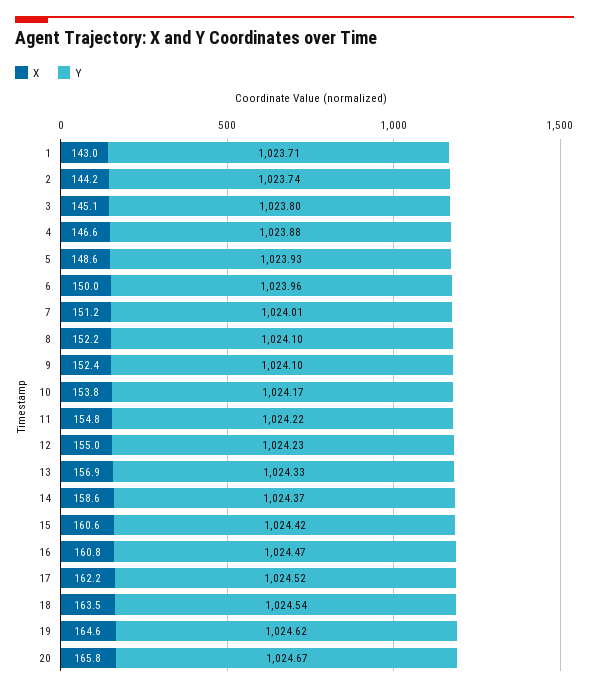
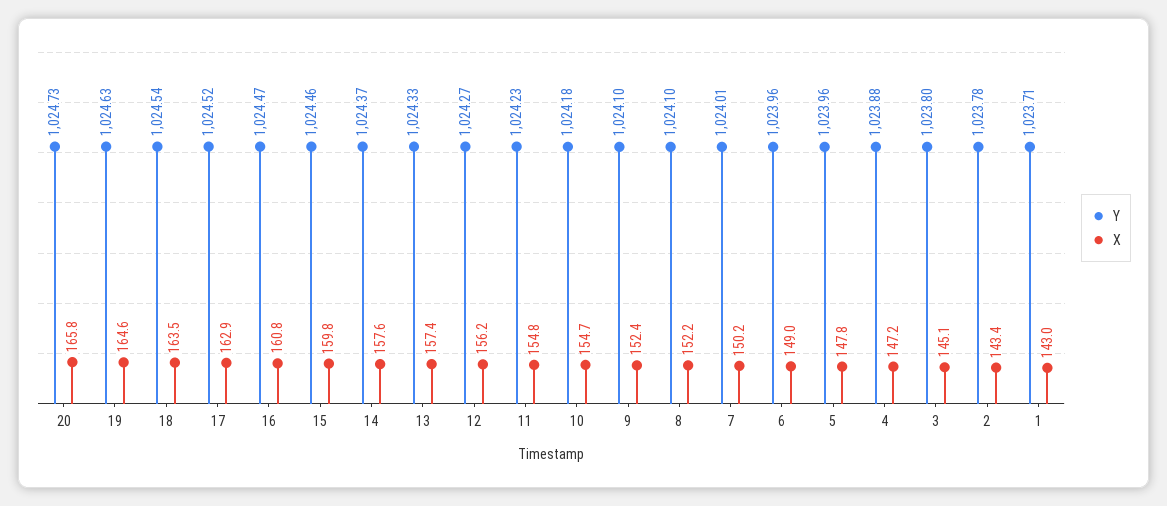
  {
    "X": {
      "1": 143,
-     "2": 144.2,
+     "2": 143.4,
      "3": 145.1,
-     "4": 146.6,
+     "4": 147.2,
-     "5": 148.6,
+     "5": 147.8,
-     "6": 150,
+     "6": 149,
-     "7": 151.2,
+     "7": 150.2,
      "8": 152.2,
      "9": 152.4,
-     "10": 153.8,
+     "10": 154.7,
      "11": 154.8,
-     "12": 155,
+     "12": 156.2,
-     "13": 156.9,
+     "13": 157.4,
-     "14": 158.6,
+     "14": 157.6,
-     "15": 160.6,
+     "15": 159.8,
      "16": 160.8,
-     "17": 162.2,
+     "17": 162.9,
      "18": 163.5,
      "19": 164.6,
      "20": 165.8
    },
    "Y": {
      "1": 1023.71,
-     "2": 1023.74,
+     "2": 1023.78,
      "3": 1023.8,
      "4": 1023.88,
-     "5": 1023.93,
+     "5": 1023.96,
      "6": 1023.96,
      "7": 1024.01,
      "8": 1024.1,
      "9": 1024.1,
-     "10": 1024.17,
+     "10": 1024.18,
-     "11": 1024.22,
+     "11": 1024.23,
-     "12": 1024.23,
+     "12": 1024.27,
      "13": 1024.33,
      "14": 1024.37,
-     "15": 1024.42,
+     "15": 1024.46,
      "16": 1024.47,
      "17": 1024.52,
      "18": 1024.54,
-     "19": 1024.62,
+     "19": 1024.63,
-     "20": 1024.67
+     "20": 1024.73
    }
  }

